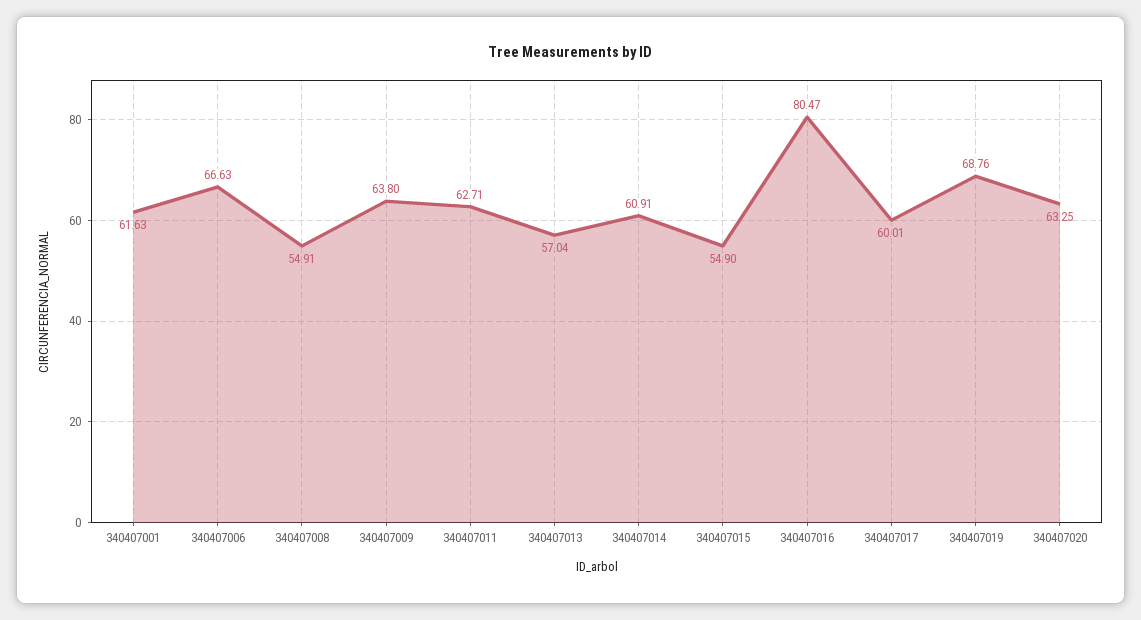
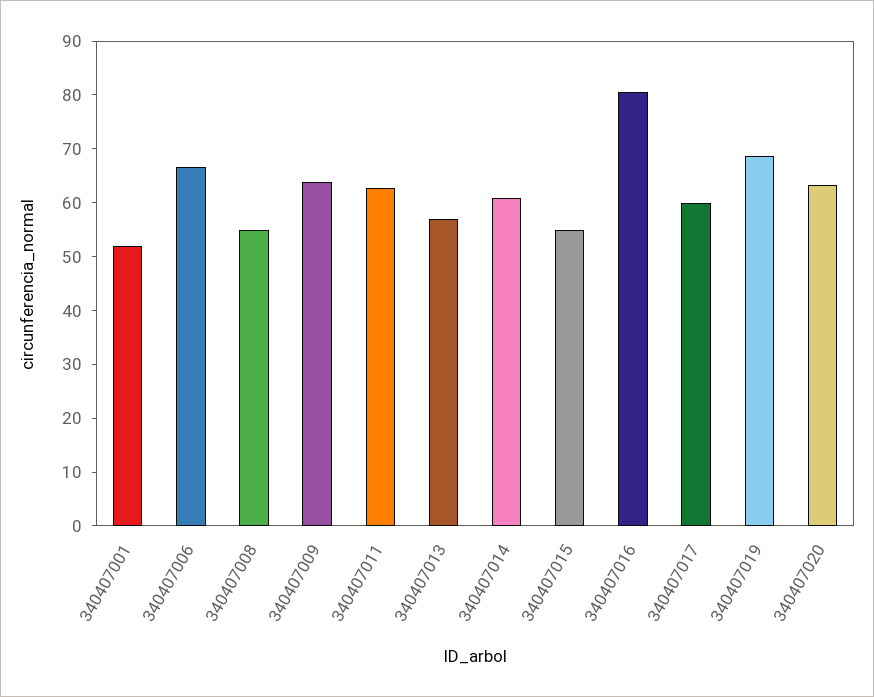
  {
-   "340407001": 61.63,
+   "340407001": 52,
    "340407006": 66.63,
    "340407008": 54.91,
    "340407009": 63.8,
    "340407011": 62.71,
    "340407013": 57.04,
    "340407014": 60.91,
    "340407015": 54.9,
    "340407016": 80.47,
    "340407017": 60.01,
    "340407019": 68.76,
    "340407020": 63.25
  }

